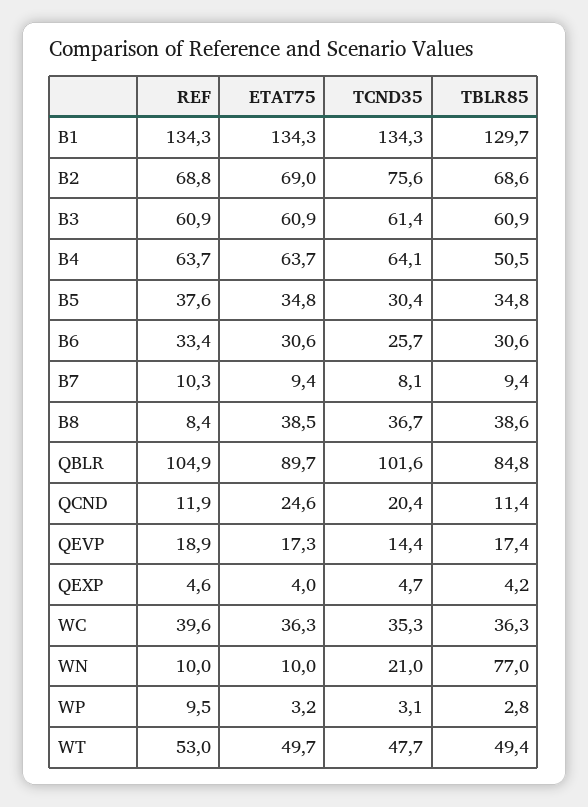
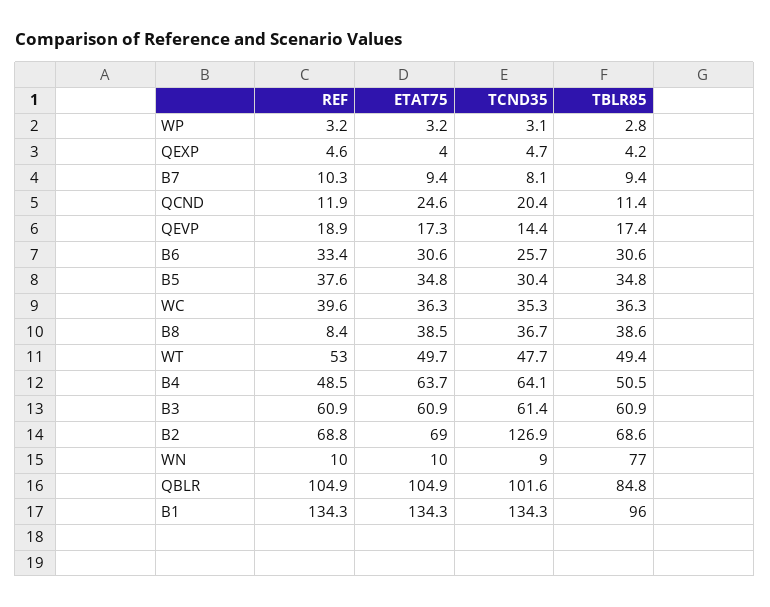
  {
    "REF": {
      "B1": 134.3,
      "B2": 68.8,
      "B3": 60.9,
-     "B4": 63.7,
+     "B4": 48.5,
      "B5": 37.6,
      "B6": 33.4,
      "B7": 10.3,
      "B8": 8.4,
      "QBLR": 104.9,
      "QCND": 11.9,
      "QEVP": 18.9,
      "QEXP": 4.6,
      "WC": 39.6,
      "WN": 10,
-     "WP": 9.5,
+     "WP": 3.2,
      "WT": 53
    },
    "ETAT75": {
      "B1": 134.3,
      "B2": 69,
      "B3": 60.9,
      "B4": 63.7,
      "B5": 34.8,
      "B6": 30.6,
      "B7": 9.4,
      "B8": 38.5,
-     "QBLR": 89.7,
+     "QBLR": 104.9,
      "QCND": 24.6,
      "QEVP": 17.3,
      "QEXP": 4,
      "WC": 36.3,
      "WN": 10,
      "WP": 3.2,
      "WT": 49.7
    },
    "TCND35": {
      "B1": 134.3,
-     "B2": 75.6,
+     "B2": 126.9,
      "B3": 61.4,
      "B4": 64.1,
      "B5": 30.4,
      "B6": 25.7,
      "B7": 8.1,
      "B8": 36.7,
      "QBLR": 101.6,
      "QCND": 20.4,
      "QEVP": 14.4,
      "QEXP": 4.7,
      "WC": 35.3,
-     "WN": 21,
+     "WN": 9,
      "WP": 3.1,
      "WT": 47.7
    },
    "TBLR85": {
-     "B1": 129.7,
+     "B1": 96,
      "B2": 68.6,
      "B3": 60.9,
      "B4": 50.5,
      "B5": 34.8,
      "B6": 30.6,
      "B7": 9.4,
      "B8": 38.6,
      "QBLR": 84.8,
      "QCND": 11.4,
      "QEVP": 17.4,
      "QEXP": 4.2,
      "WC": 36.3,
      "WN": 77,
      "WP": 2.8,
      "WT": 49.4
    }
  }

